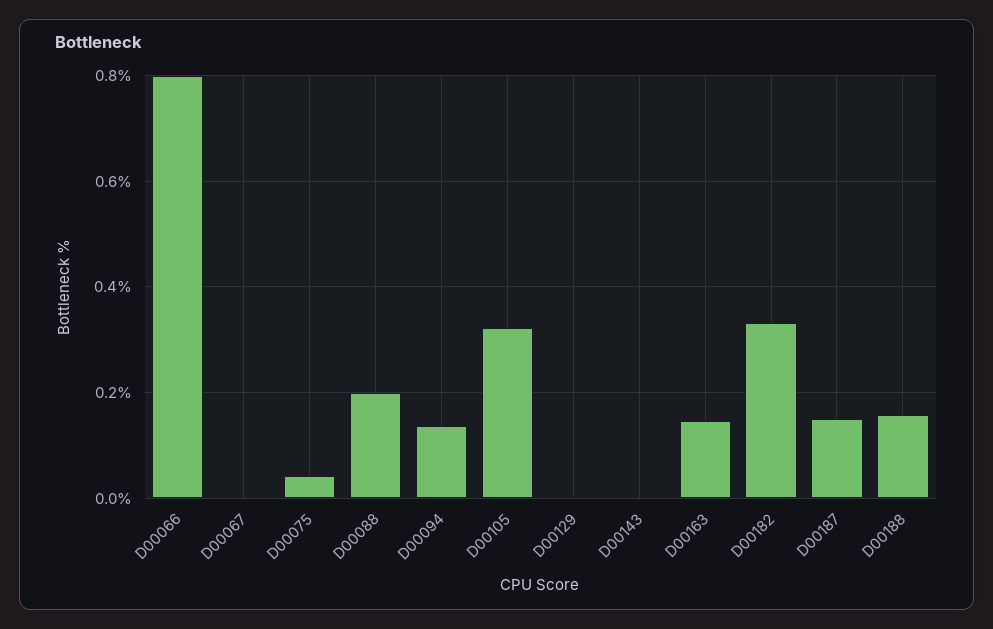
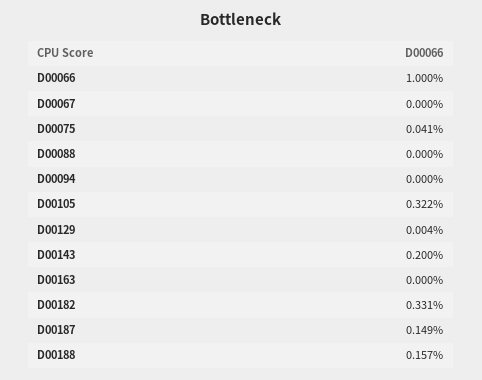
  {
-   "D00066": 0.8,
+   "D00066": 1,
    "D00067": 0,
    "D00075": 0.041,
-   "D00088": 0.2,
+   "D00088": 0,
-   "D00094": 0.14,
+   "D00094": 0,
    "D00105": 0.322,
    "D00129": 0.004,
-   "D00143": 0,
+   "D00143": 0.2,
-   "D00163": 0.14,
+   "D00163": 0,
    "D00182": 0.331,
    "D00187": 0.149,
    "D00188": 0.157
  }

